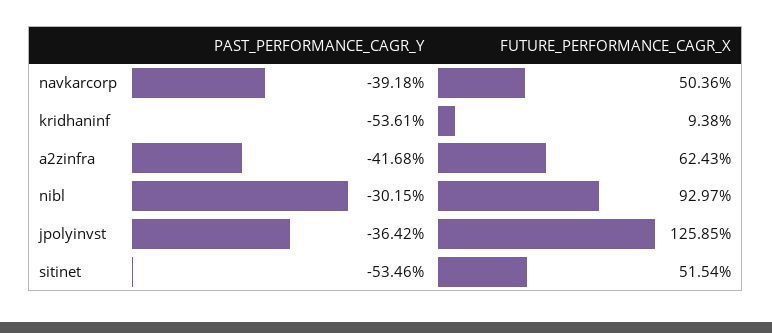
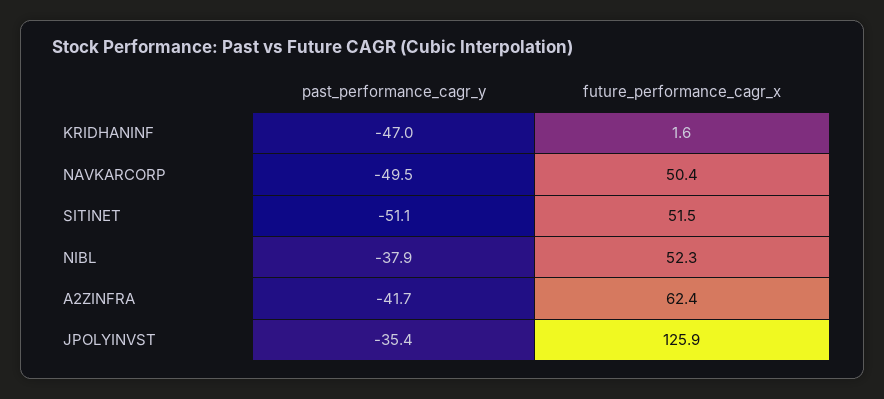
  {
    "PAST_PERFORMANCE_CAGR_Y": {
-     "navkarcorp": -39.18,
+     "navkarcorp": -49.5,
-     "kridhaninf": -53.61,
+     "kridhaninf": -47,
      "a2zinfra": -41.68,
-     "nibl": -30.15,
+     "nibl": -37.9,
-     "jpolyinvst": -36.42,
+     "jpolyinvst": -35.4,
-     "sitinet": -53.46
+     "sitinet": -51.1
    },
    "FUTURE_PERFORMANCE_CAGR_X": {
      "navkarcorp": 50.36,
-     "kridhaninf": 9.38,
+     "kridhaninf": 1.6,
      "a2zinfra": 62.43,
-     "nibl": 92.97,
+     "nibl": 52.3,
      "jpolyinvst": 125.85,
      "sitinet": 51.54
    }
  }

